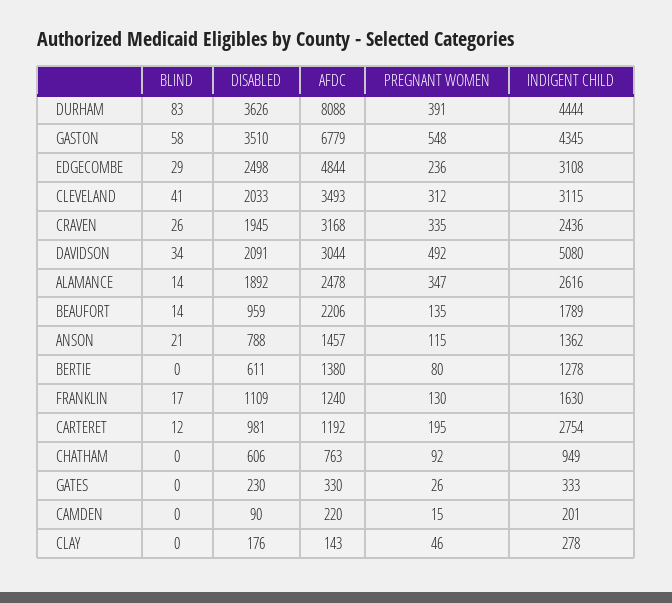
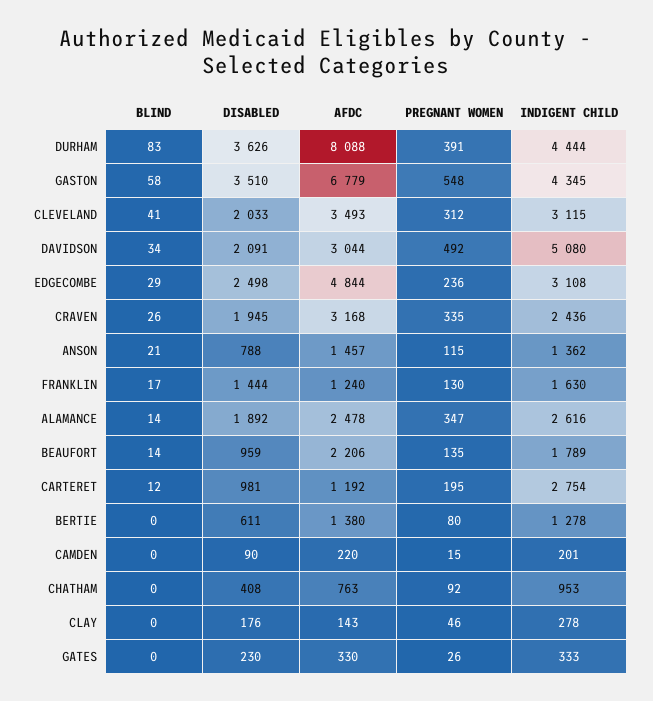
  {
    "BLIND": {
      "DURHAM": 83,
      "GASTON": 58,
      "EDGECOMBE": 29,
      "CLEVELAND": 41,
      "CRAVEN": 26,
      "DAVIDSON": 34,
      "ALAMANCE": 14,
      "BEAUFORT": 14,
      "ANSON": 21,
      "BERTIE": 0,
      "FRANKLIN": 17,
      "CARTERET": 12,
      "CHATHAM": 0,
      "GATES": 0,
      "CAMDEN": 0,
      "CLAY": 0
    },
    "DISABLED": {
      "DURHAM": 3626,
      "GASTON": 3510,
      "EDGECOMBE": 2498,
      "CLEVELAND": 2033,
      "CRAVEN": 1945,
      "DAVIDSON": 2091,
      "ALAMANCE": 1892,
      "BEAUFORT": 959,
      "ANSON": 788,
      "BERTIE": 611,
-     "FRANKLIN": 1109,
+     "FRANKLIN": 1444,
      "CARTERET": 981,
-     "CHATHAM": 606,
+     "CHATHAM": 408,
      "GATES": 230,
      "CAMDEN": 90,
      "CLAY": 176
    },
    "AFDC": {
      "DURHAM": 8088,
      "GASTON": 6779,
      "EDGECOMBE": 4844,
      "CLEVELAND": 3493,
      "CRAVEN": 3168,
      "DAVIDSON": 3044,
      "ALAMANCE": 2478,
      "BEAUFORT": 2206,
      "ANSON": 1457,
      "BERTIE": 1380,
      "FRANKLIN": 1240,
      "CARTERET": 1192,
      "CHATHAM": 763,
      "GATES": 330,
      "CAMDEN": 220,
      "CLAY": 143
    },
    "PREGNANT WOMEN": {
      "DURHAM": 391,
      "GASTON": 548,
      "EDGECOMBE": 236,
      "CLEVELAND": 312,
      "CRAVEN": 335,
      "DAVIDSON": 492,
      "ALAMANCE": 347,
      "BEAUFORT": 135,
      "ANSON": 115,
      "BERTIE": 80,
      "FRANKLIN": 130,
      "CARTERET": 195,
      "CHATHAM": 92,
      "GATES": 26,
      "CAMDEN": 15,
      "CLAY": 46
    },
    "INDIGENT CHILD": {
      "DURHAM": 4444,
      "GASTON": 4345,
      "EDGECOMBE": 3108,
      "CLEVELAND": 3115,
      "CRAVEN": 2436,
      "DAVIDSON": 5080,
      "ALAMANCE": 2616,
      "BEAUFORT": 1789,
      "ANSON": 1362,
      "BERTIE": 1278,
      "FRANKLIN": 1630,
      "CARTERET": 2754,
-     "CHATHAM": 949,
+     "CHATHAM": 953,
      "GATES": 333,
      "CAMDEN": 201,
      "CLAY": 278
    }
  }

